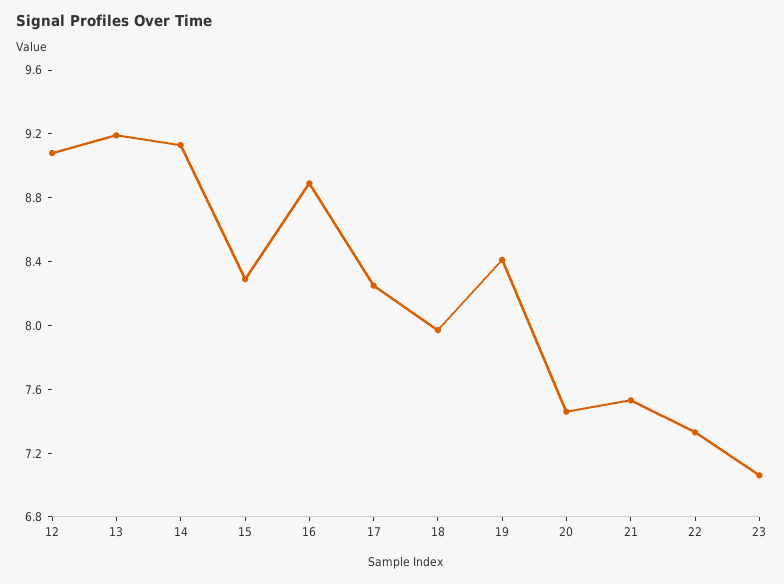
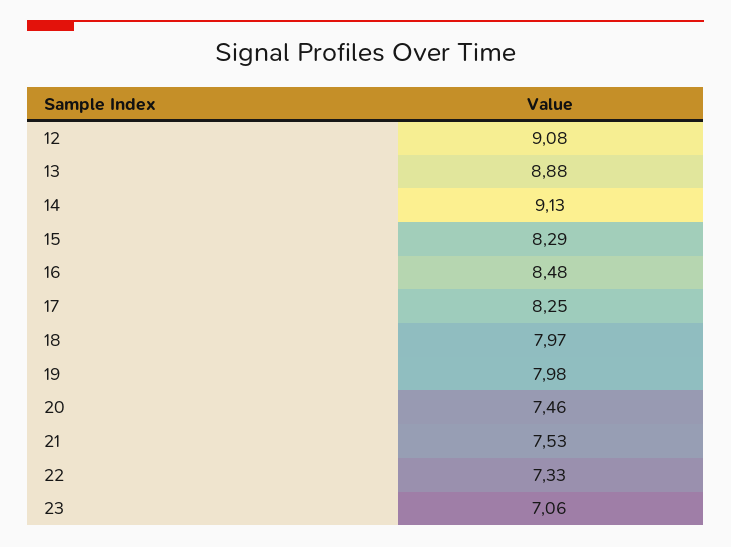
  {
    "12": 9.08,
-   "13": 9.2,
+   "13": 8.88,
    "14": 9.13,
    "15": 8.29,
-   "16": 8.9,
+   "16": 8.48,
    "17": 8.25,
    "18": 7.97,
-   "19": 8.4,
+   "19": 7.98,
    "20": 7.46,
    "21": 7.53,
    "22": 7.33,
    "23": 7.06
  }

